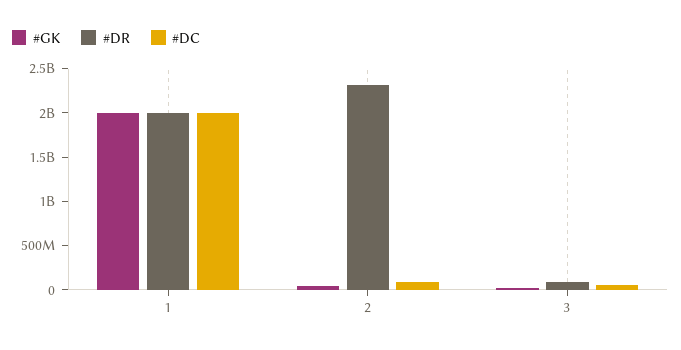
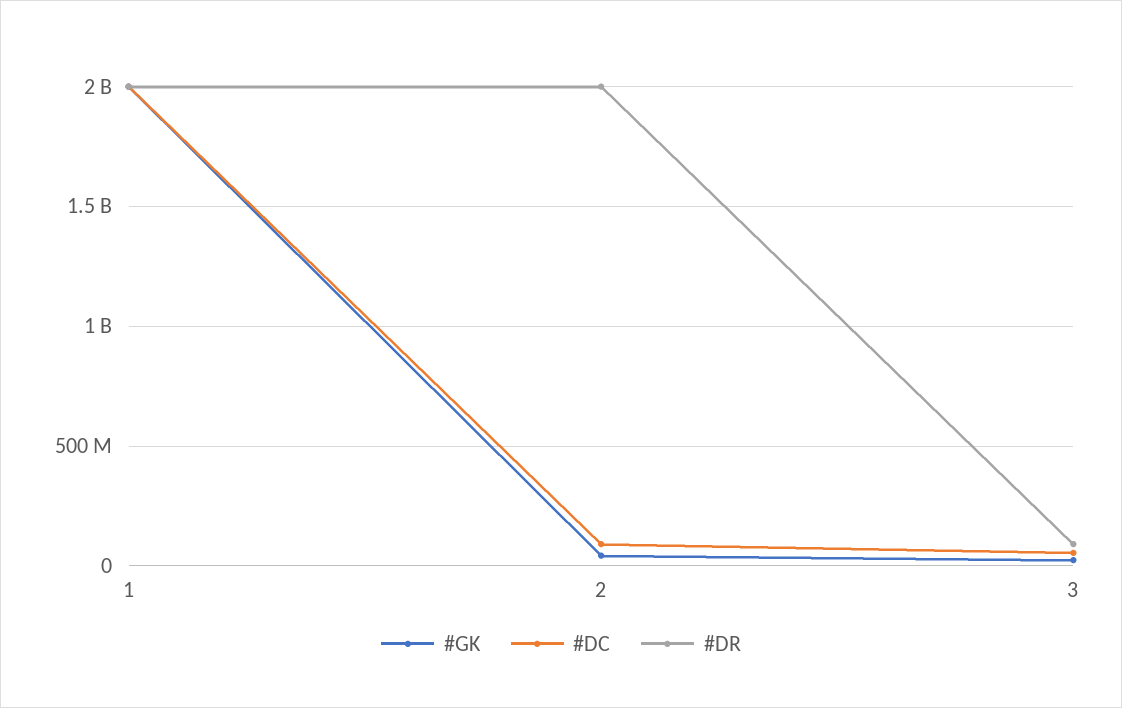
  {
    "#GK": {
      "1": 2000000000,
      "2": 50000000,
      "3": 0
    },
    "#DR": {
      "1": 2000000000,
-     "2": 2300000000,
+     "2": 2000000000,
      "3": 100000000
    },
    "#DC": {
      "1": 2000000000,
      "2": 100000000,
      "3": 50000000
    }
  }

